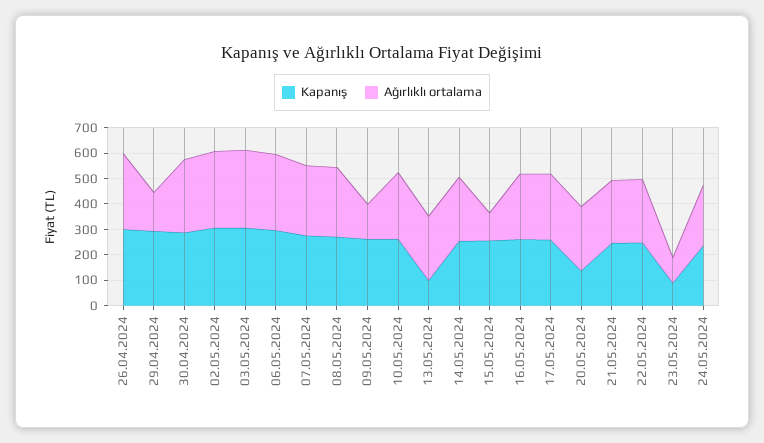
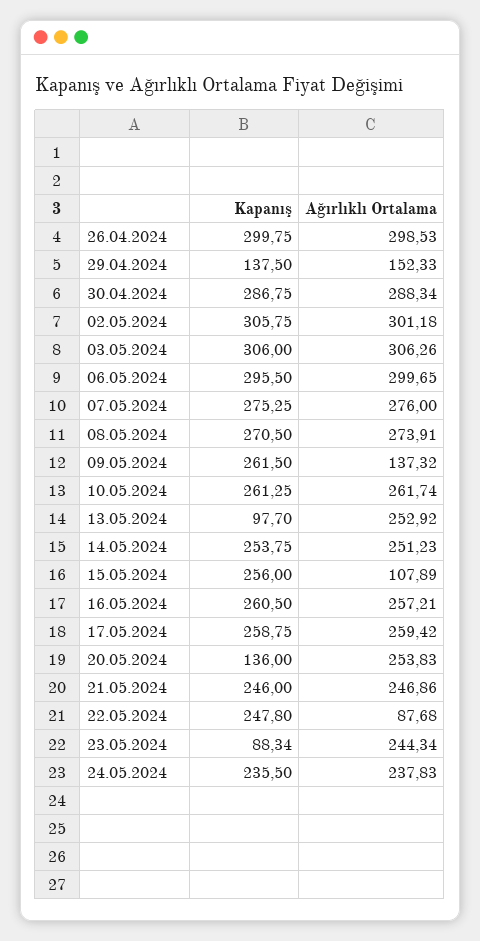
  {
    "Kapanış": {
      "26.04.2024": 299.75,
-     "29.04.2024": 300,
+     "29.04.2024": 137.5,
      "30.04.2024": 286.75,
      "02.05.2024": 305.75,
      "03.05.2024": 306,
      "06.05.2024": 295.5,
      "07.05.2024": 275.25,
      "08.05.2024": 270.5,
      "09.05.2024": 261.5,
      "10.05.2024": 261.25,
      "13.05.2024": 97.7,
      "14.05.2024": 253.75,
      "15.05.2024": 256,
      "16.05.2024": 260.5,
      "17.05.2024": 258.75,
      "20.05.2024": 136,
      "21.05.2024": 246,
      "22.05.2024": 247.8,
      "23.05.2024": 88.34,
      "24.05.2024": 235.5
    },
    "Ağırlıklı ortalama": {
      "26.04.2024": 298.53,
      "29.04.2024": 152.33,
      "30.04.2024": 288.34,
      "02.05.2024": 301.18,
      "03.05.2024": 306.26,
      "06.05.2024": 299.65,
      "07.05.2024": 276,
      "08.05.2024": 273.91,
      "09.05.2024": 137.32,
      "10.05.2024": 261.74,
      "13.05.2024": 252.92,
      "14.05.2024": 251.23,
      "15.05.2024": 107.89,
      "16.05.2024": 257.21,
      "17.05.2024": 259.42,
      "20.05.2024": 253.83,
      "21.05.2024": 246.86,
-     "22.05.2024": 250,
+     "22.05.2024": 87.68,
-     "23.05.2024": 100,
+     "23.05.2024": 244.34,
      "24.05.2024": 237.83
    }
  }

